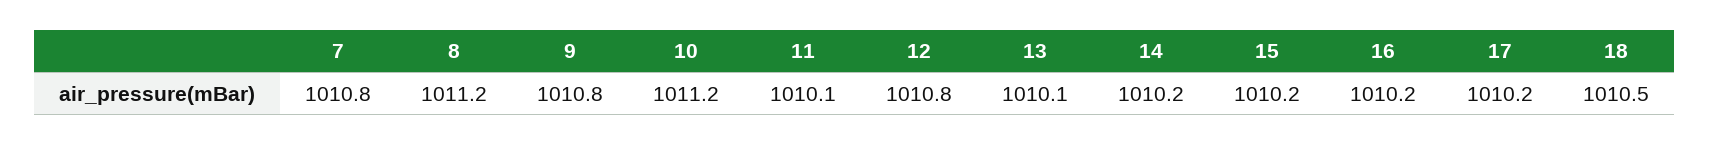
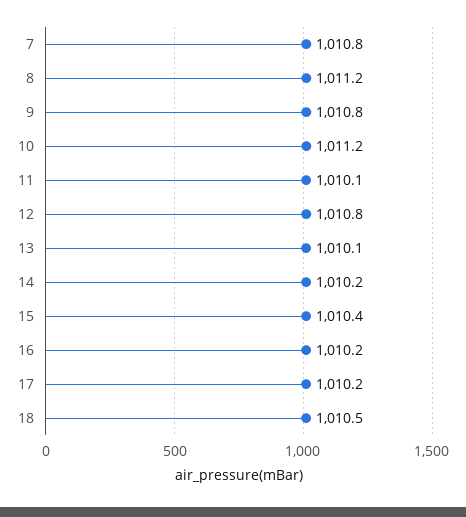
  {
    "7": 1010.8,
    "8": 1011.2,
    "9": 1010.8,
    "10": 1011.2,
    "11": 1010.1,
    "12": 1010.8,
    "13": 1010.1,
    "14": 1010.2,
-   "15": 1010.2,
+   "15": 1010.4,
    "16": 1010.2,
    "17": 1010.2,
    "18": 1010.5
  }

